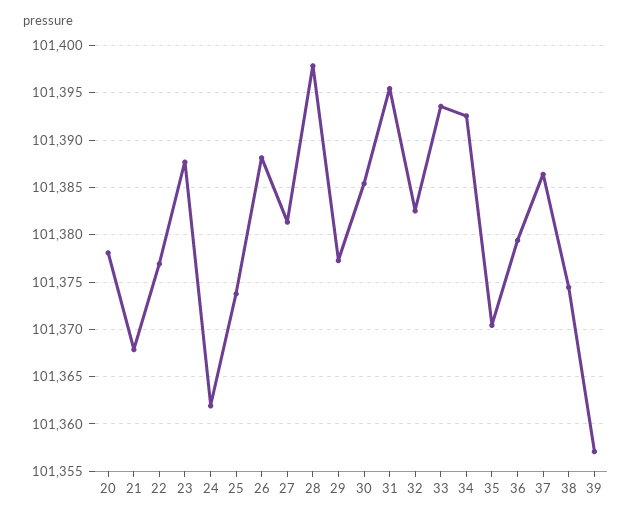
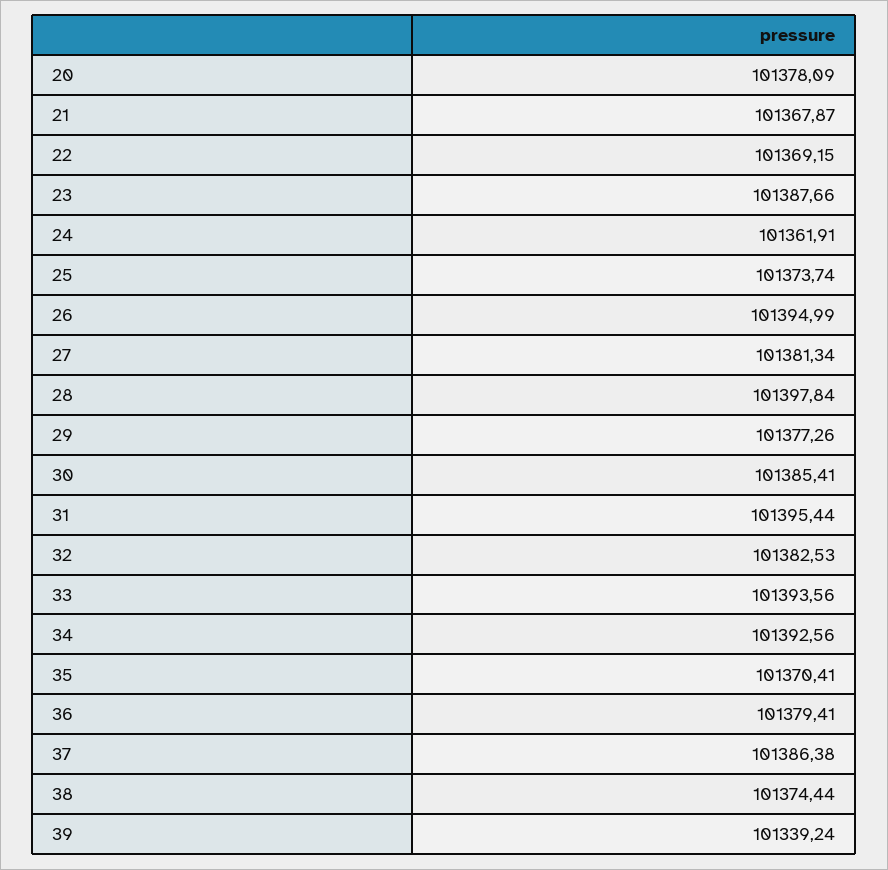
  {
    "20": 101378.09,
    "21": 101367.87,
-   "22": 101377,
+   "22": 101369.15,
    "23": 101387.66,
    "24": 101361.91,
    "25": 101373.74,
-   "26": 101388,
+   "26": 101394.99,
    "27": 101381.34,
    "28": 101397.84,
    "29": 101377.26,
    "30": 101385.41,
    "31": 101395.44,
    "32": 101382.53,
    "33": 101393.56,
    "34": 101392.56,
    "35": 101370.41,
    "36": 101379.41,
    "37": 101386.38,
    "38": 101374.44,
-   "39": 101357
+   "39": 101339.24
  }

